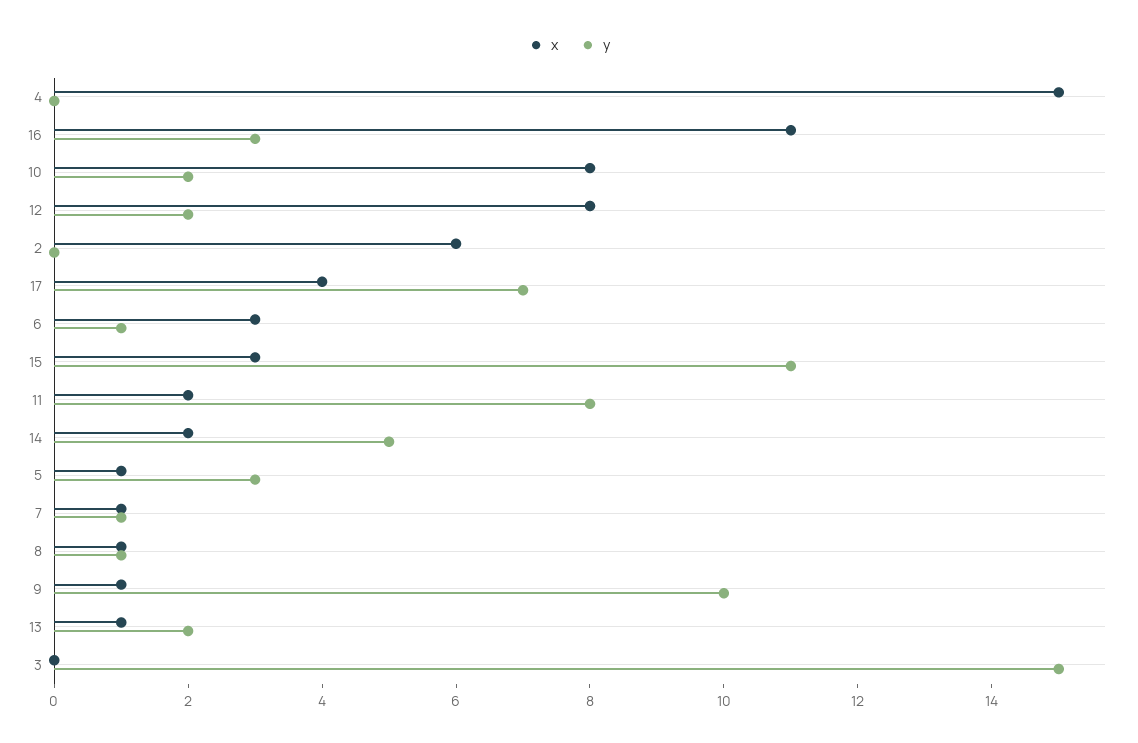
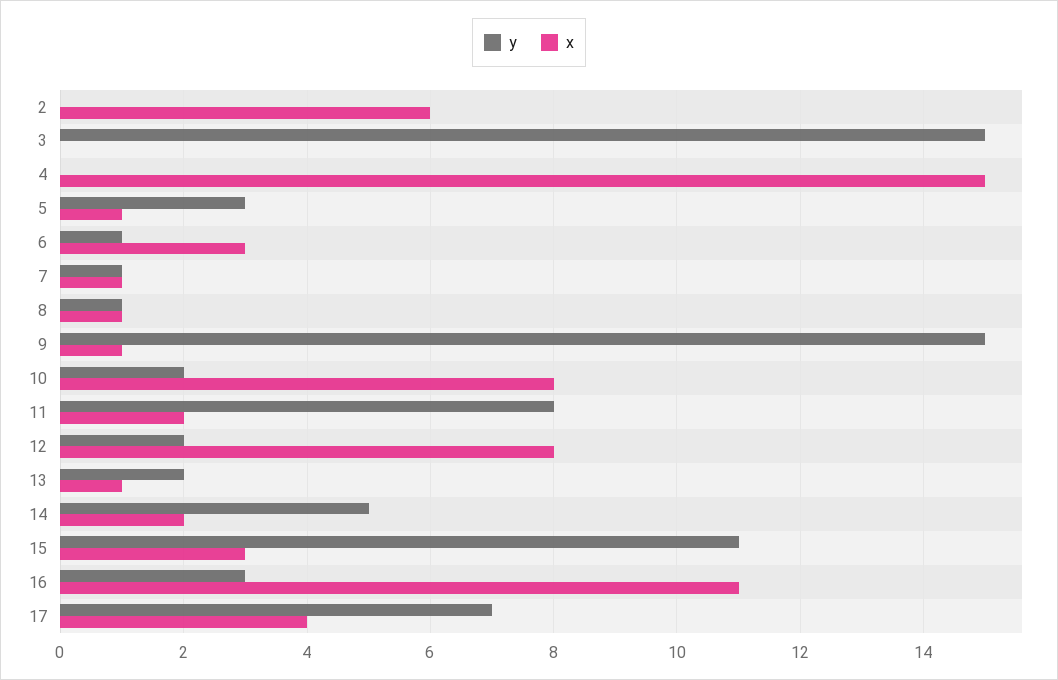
  {
    "x": {
      "4": 15,
      "16": 11,
      "10": 8,
      "12": 8,
      "2": 6,
      "17": 4,
      "6": 3,
      "15": 3,
      "11": 2,
      "14": 2,
      "5": 1,
      "7": 1,
      "8": 1,
      "9": 1,
      "13": 1,
      "3": 0
    },
    "y": {
      "4": 0,
      "16": 3,
      "10": 2,
      "12": 2,
      "2": 0,
      "17": 7,
      "6": 1,
      "15": 11,
      "11": 8,
      "14": 5,
      "5": 3,
      "7": 1,
      "8": 1,
-     "9": 10,
+     "9": 15,
      "13": 2,
      "3": 15
    }
  }

